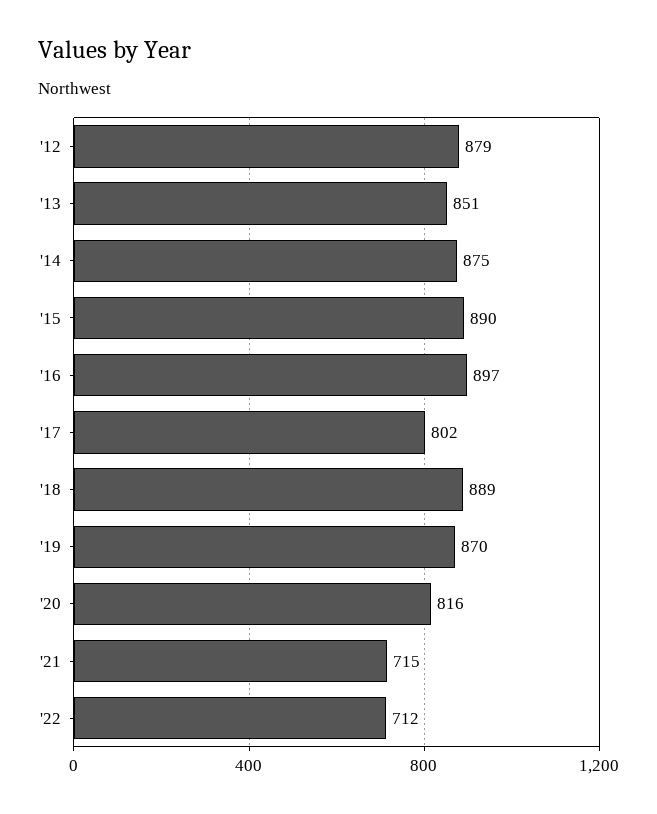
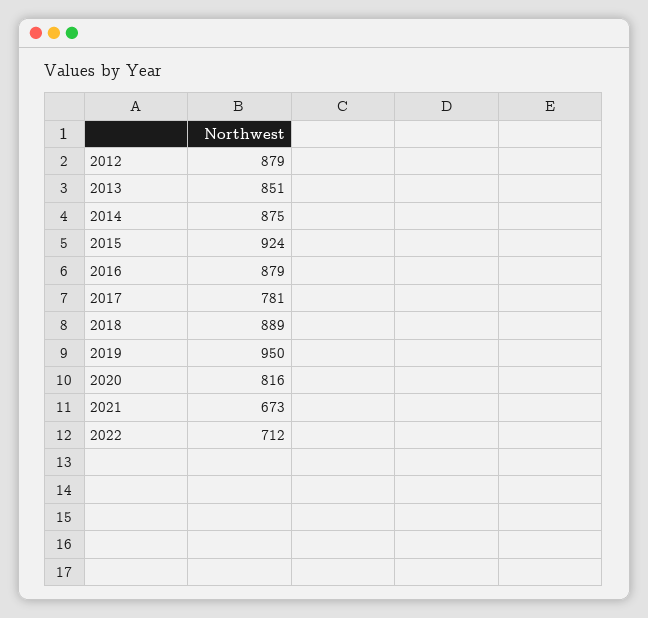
  {
    "'12": 879,
    "'13": 851,
    "'14": 875,
-   "'15": 890,
+   "'15": 924,
-   "'16": 897,
+   "'16": 879,
-   "'17": 802,
+   "'17": 781,
    "'18": 889,
-   "'19": 870,
+   "'19": 950,
    "'20": 816,
-   "'21": 715,
+   "'21": 673,
    "'22": 712
  }

